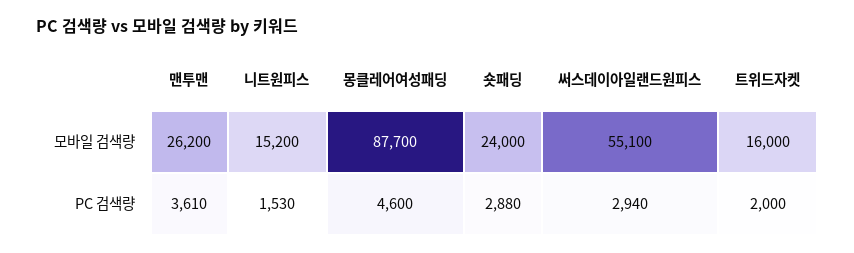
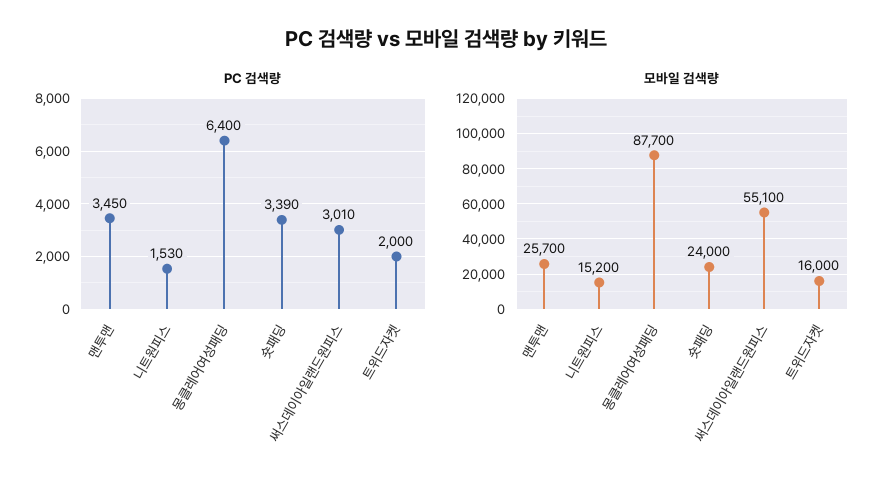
  {
    "모바일 검색량": {
-     "맨투맨": 26200,
+     "맨투맨": 25700,
      "니트원피스": 15200,
      "몽클레어여성패딩": 87700,
      "숏패딩": 24000,
      "써스데이아일랜드원피스": 55100,
      "트위드자켓": 16000
    },
    "PC 검색량": {
-     "맨투맨": 3610,
+     "맨투맨": 3450,
      "니트원피스": 1530,
-     "몽클레어여성패딩": 4600,
+     "몽클레어여성패딩": 6400,
-     "숏패딩": 2880,
+     "숏패딩": 3390,
-     "써스데이아일랜드원피스": 2940,
+     "써스데이아일랜드원피스": 3010,
      "트위드자켓": 2000
    }
  }

